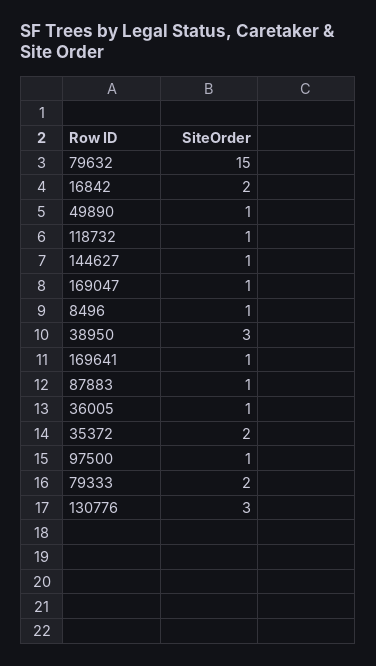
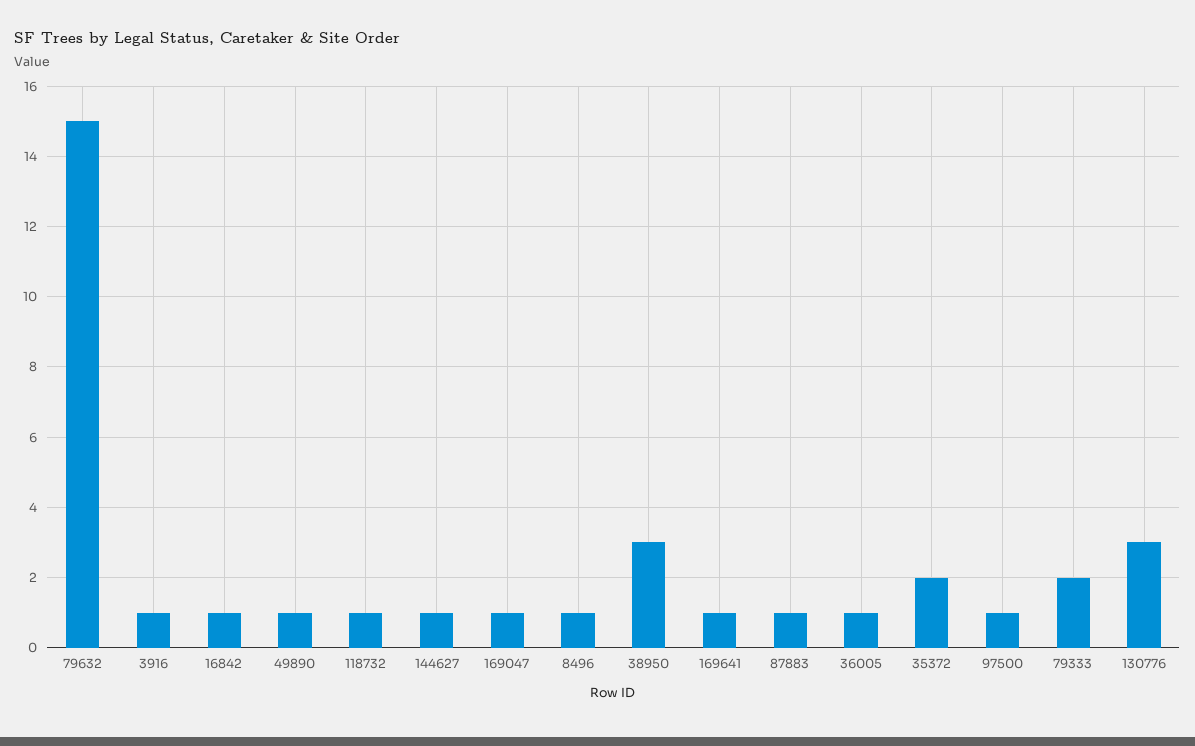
  {
    "79632": 15,
-   "16842": 2,
+   "16842": 1,
    "49890": 1,
    "118732": 1,
    "144627": 1,
    "169047": 1,
    "8496": 1,
    "38950": 3,
    "169641": 1,
    "87883": 1,
    "36005": 1,
    "35372": 2,
    "97500": 1,
    "79333": 2,
-   "130776": 3
+   "130776": 3,
+   "3916": 1
  }

